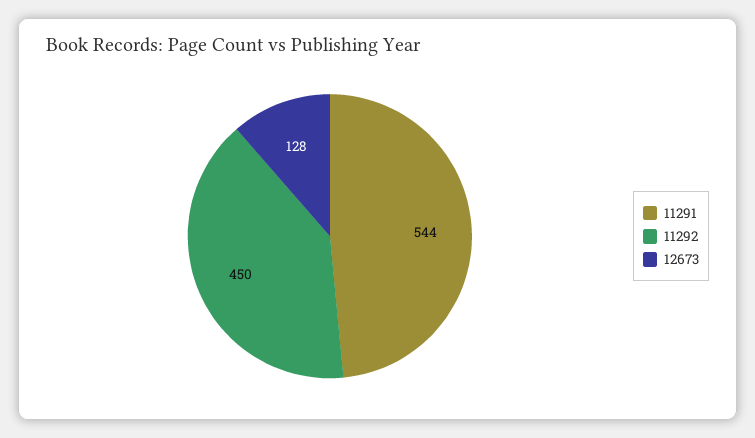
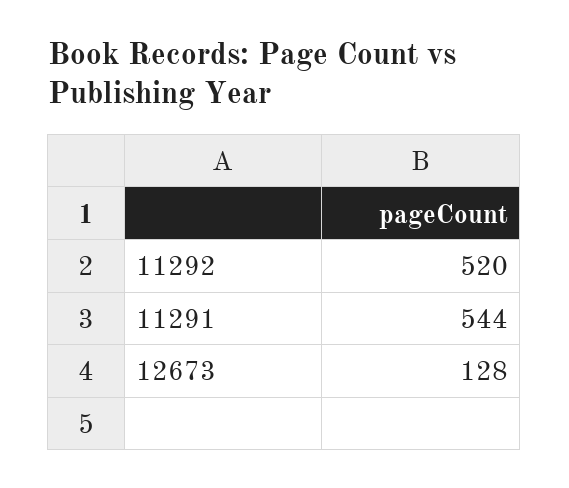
  {
    "11291": 544,
-   "11292": 450,
+   "11292": 520,
    "12673": 128
  }

